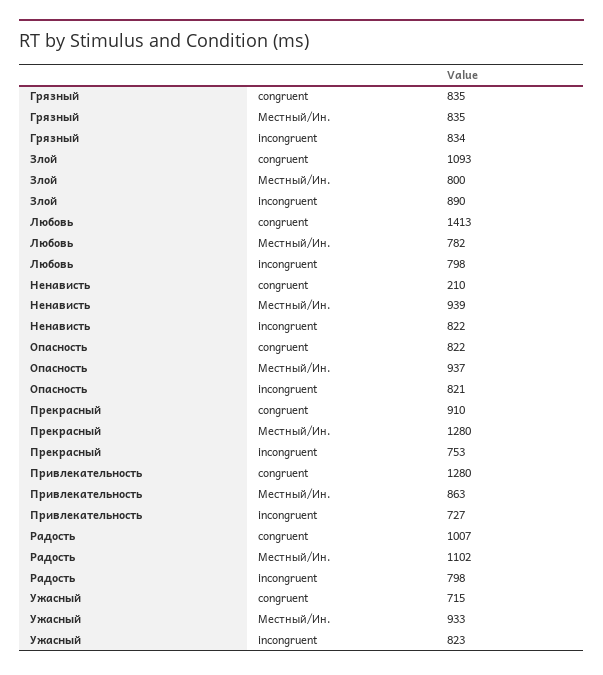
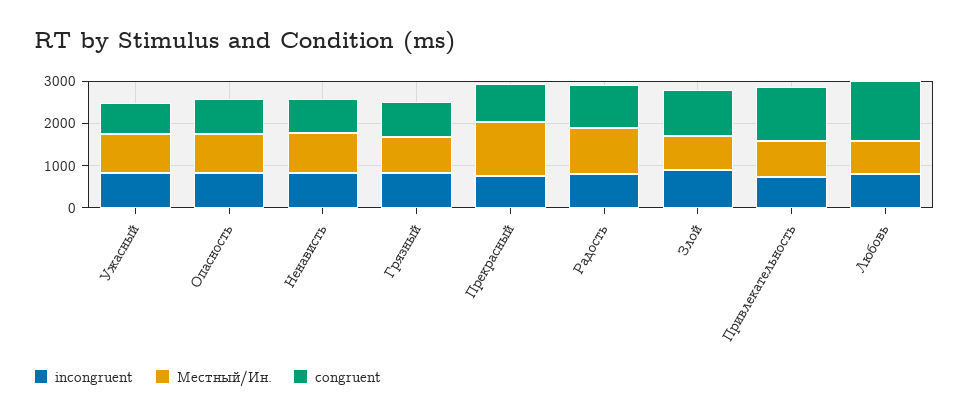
  {
    "congruent": {
      "Грязный": 835,
      "Злой": 1093,
      "Любовь": 1413,
-     "Ненависть": 210,
+     "Ненависть": 800,
      "Опасность": 822,
      "Прекрасный": 910,
      "Привлекательность": 1280,
      "Радость": 1007,
      "Ужасный": 715
    },
    "Местный/Ин.": {
      "Грязный": 835,
      "Злой": 800,
      "Любовь": 782,
      "Ненависть": 939,
      "Опасность": 937,
      "Прекрасный": 1280,
      "Привлекательность": 863,
      "Радость": 1102,
      "Ужасный": 933
    },
    "incongruent": {
      "Грязный": 834,
      "Злой": 890,
      "Любовь": 798,
      "Ненависть": 822,
      "Опасность": 821,
      "Прекрасный": 753,
      "Привлекательность": 727,
      "Радость": 798,
      "Ужасный": 823
    }
  }

